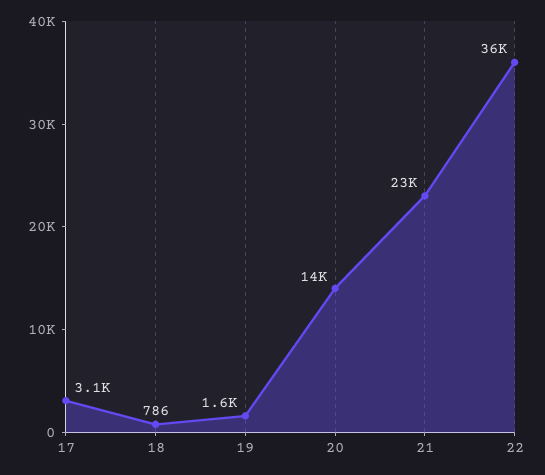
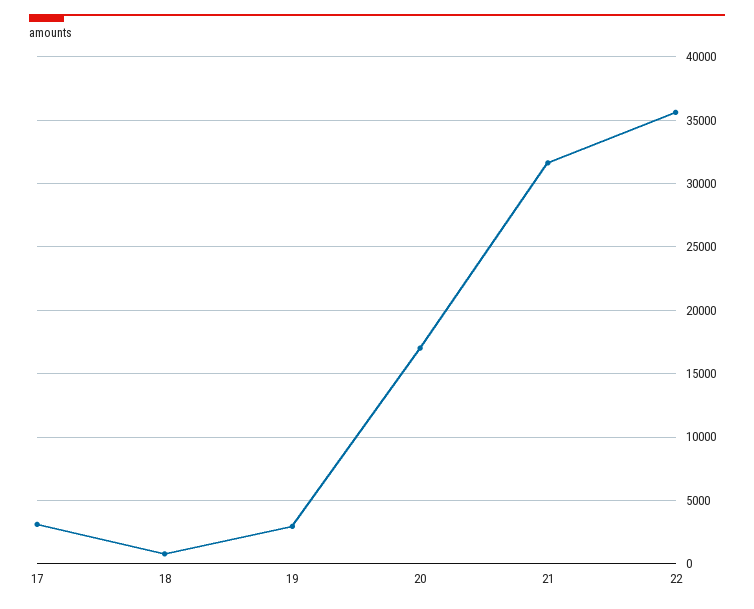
  {
    "17": 3100,
    "18": 786,
-   "19": 1600,
+   "19": 3000,
-   "20": 14000,
+   "20": 17000,
-   "21": 23000,
+   "21": 31500,
    "22": 36000
  }

